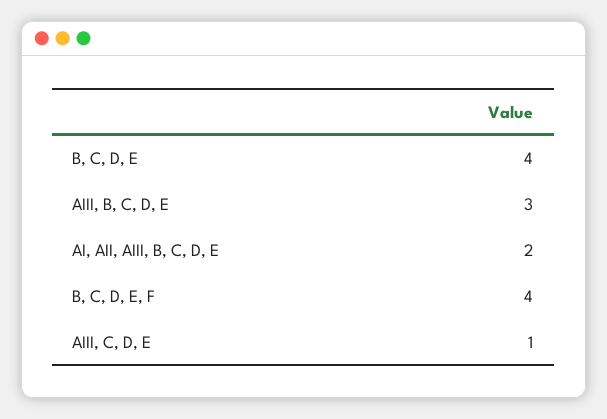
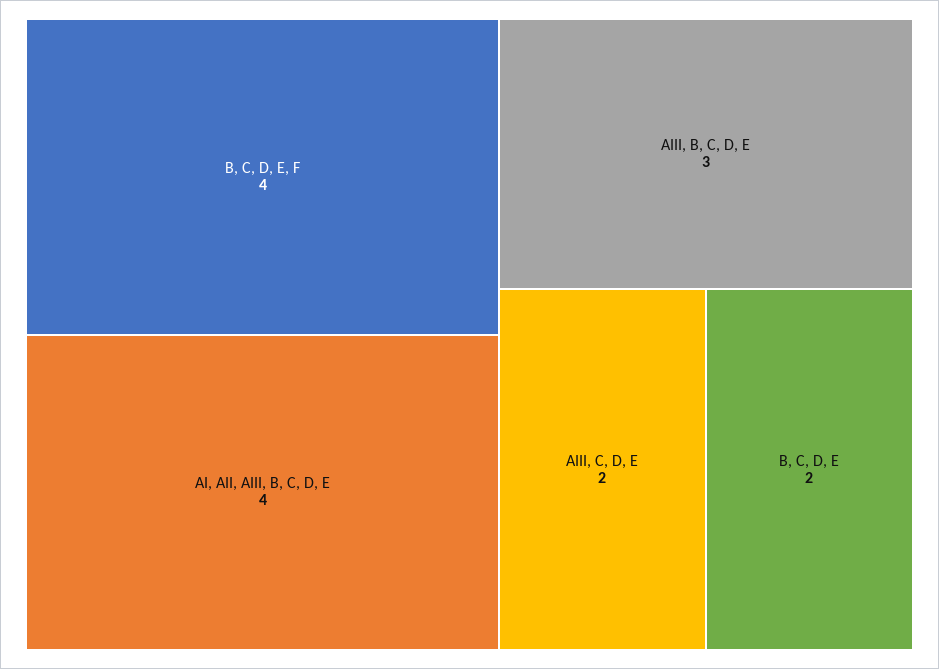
  {
-   "B, C, D, E": 4,
+   "B, C, D, E": 2,
    "AIII, B, C, D, E": 3,
-   "AI, AII, AIII, B, C, D, E": 2,
+   "AI, AII, AIII, B, C, D, E": 4,
    "B, C, D, E, F": 4,
-   "AIII, C, D, E": 1
+   "AIII, C, D, E": 2
  }

